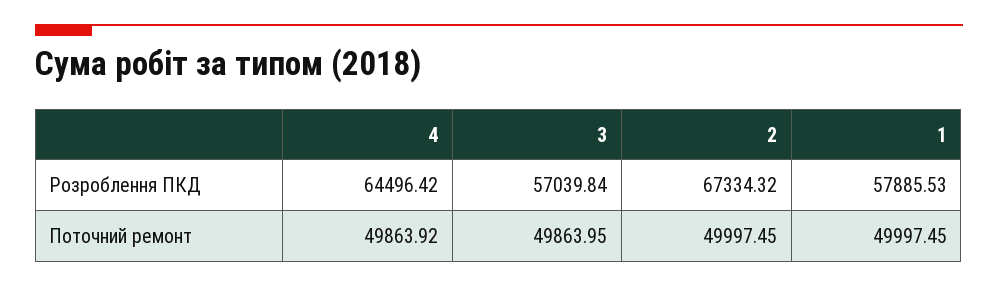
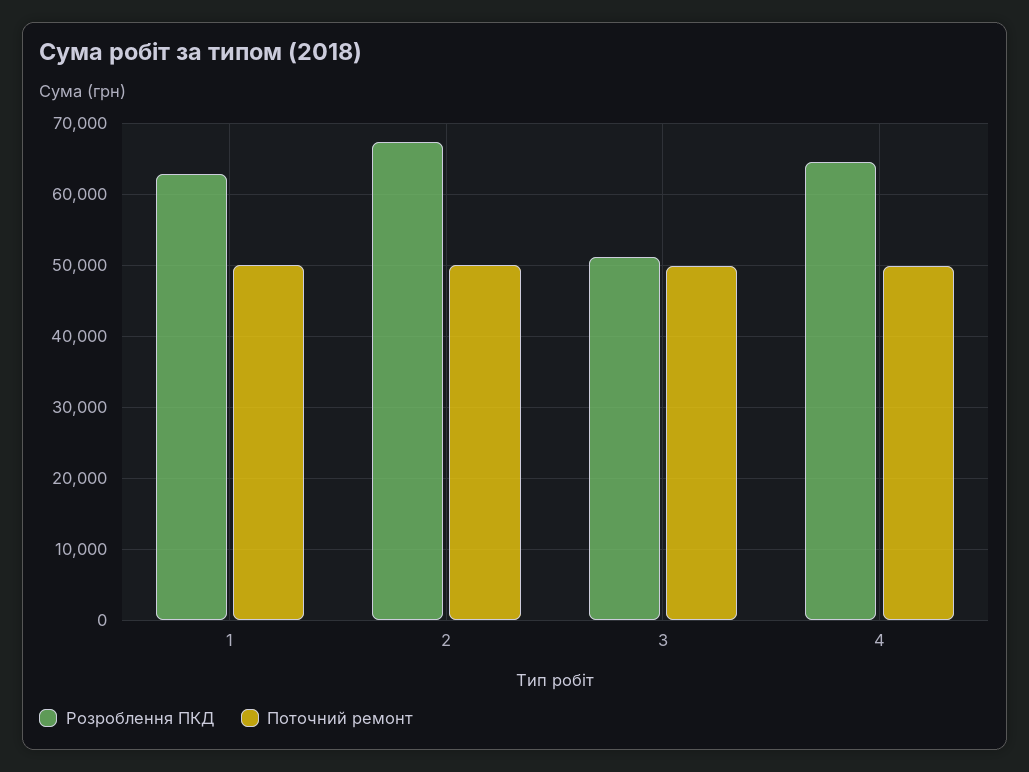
  {
    "Розроблення ПКД": {
      "4": 64496.42,
-     "3": 57039.84,
+     "3": 51000,
      "2": 67334.32,
-     "1": 57885.53
+     "1": 63000
    },
    "Поточний ремонт": {
      "4": 49863.92,
      "3": 49863.95,
      "2": 49997.45,
      "1": 49997.45
    }
  }

